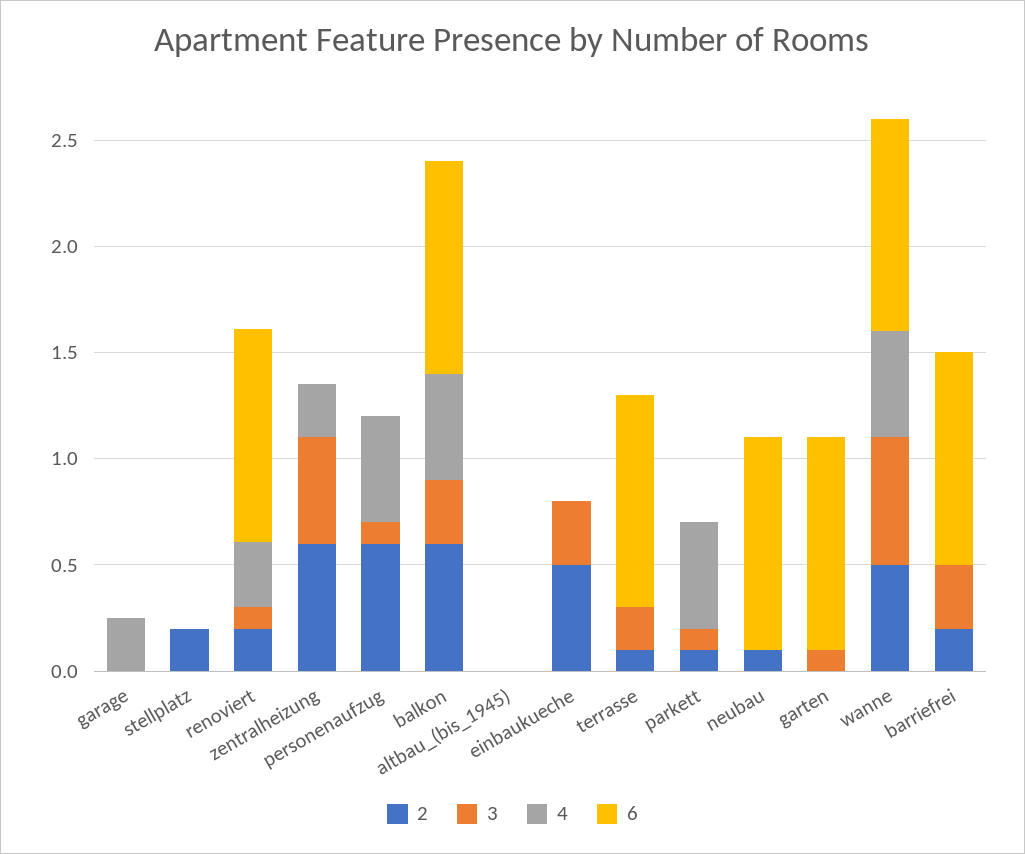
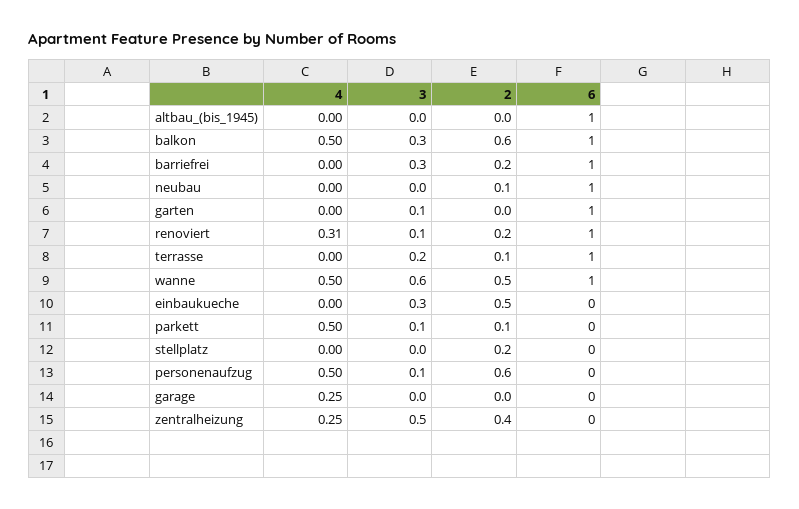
  {
    "2": {
      "garage": 0,
      "stellplatz": 0.2,
      "renoviert": 0.2,
-     "zentralheizung": 0.6,
+     "zentralheizung": 0.4,
      "personenaufzug": 0.6,
      "balkon": 0.6,
      "altbau_(bis_1945)": 0,
      "einbaukueche": 0.5,
      "terrasse": 0.1,
      "parkett": 0.1,
      "neubau": 0.1,
      "garten": 0,
      "wanne": 0.5,
      "barriefrei": 0.2
    },
    "3": {
      "garage": 0,
      "stellplatz": 0,
      "renoviert": 0.1,
      "zentralheizung": 0.5,
      "personenaufzug": 0.1,
      "balkon": 0.3,
      "altbau_(bis_1945)": 0,
      "einbaukueche": 0.3,
      "terrasse": 0.2,
      "parkett": 0.1,
      "neubau": 0,
      "garten": 0.1,
      "wanne": 0.6,
      "barriefrei": 0.3
    },
    "4": {
      "garage": 0.25,
      "stellplatz": 0,
      "renoviert": 0.31,
      "zentralheizung": 0.25,
      "personenaufzug": 0.5,
      "balkon": 0.5,
      "altbau_(bis_1945)": 0,
      "einbaukueche": 0,
      "terrasse": 0,
      "parkett": 0.5,
      "neubau": 0,
      "garten": 0,
      "wanne": 0.5,
      "barriefrei": 0
    },
    "6": {
      "garage": 0,
      "stellplatz": 0,
      "renoviert": 1,
      "zentralheizung": 0,
      "personenaufzug": 0,
      "balkon": 1,
-     "altbau_(bis_1945)": 0,
+     "altbau_(bis_1945)": 1,
      "einbaukueche": 0,
      "terrasse": 1,
      "parkett": 0,
      "neubau": 1,
      "garten": 1,
      "wanne": 1,
      "barriefrei": 1
    }
  }

